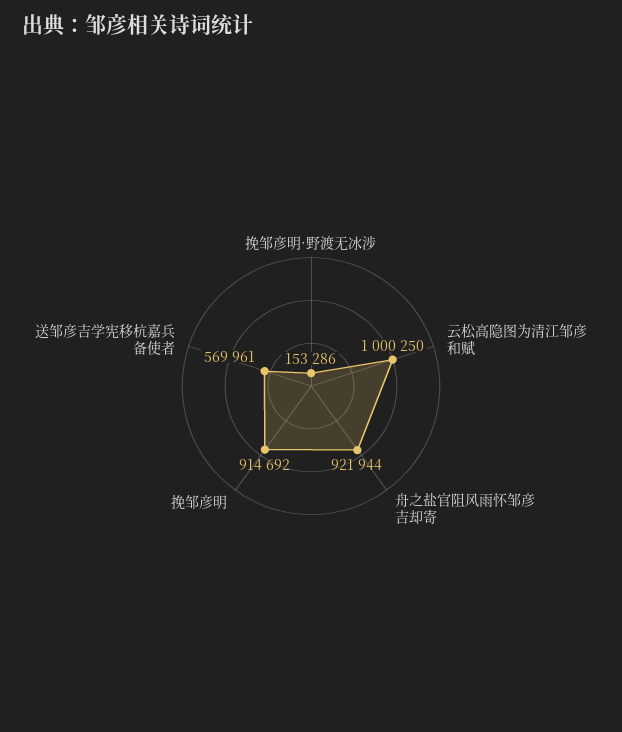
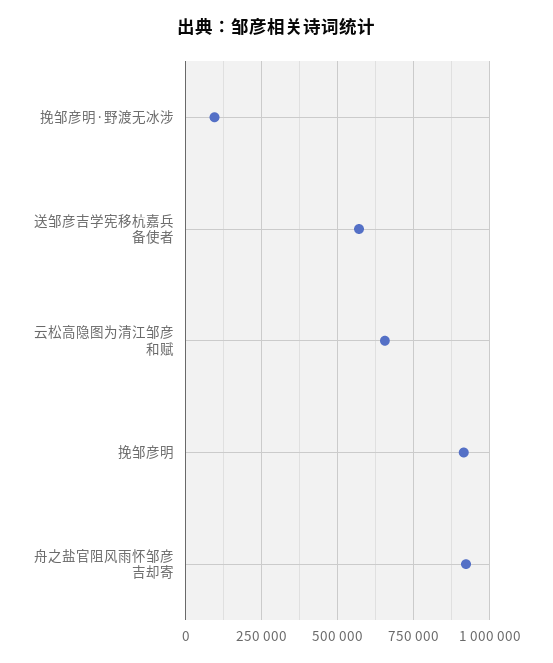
  {
-   "挽邹彦明·野渡无冰涉": 153286,
+   "挽邹彦明·野渡无冰涉": 100000,
-   "云松高隐图为清江邹彦和赋": 1000250,
+   "云松高隐图为清江邹彦和赋": 650000,
    "舟之盐官阻风雨怀邹彦吉却寄": 921944,
    "挽邹彦明": 914692,
    "送邹彦吉学宪移杭嘉兵备使者": 569961
  }

